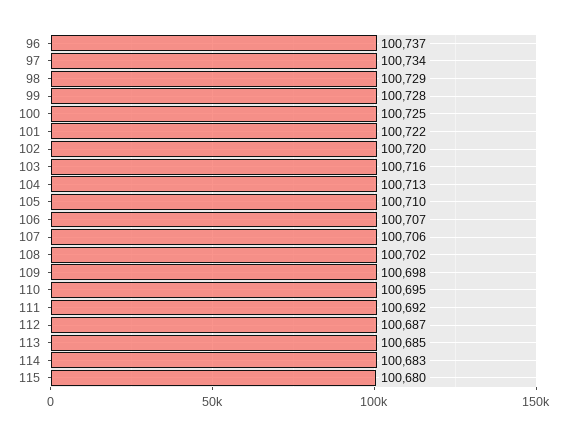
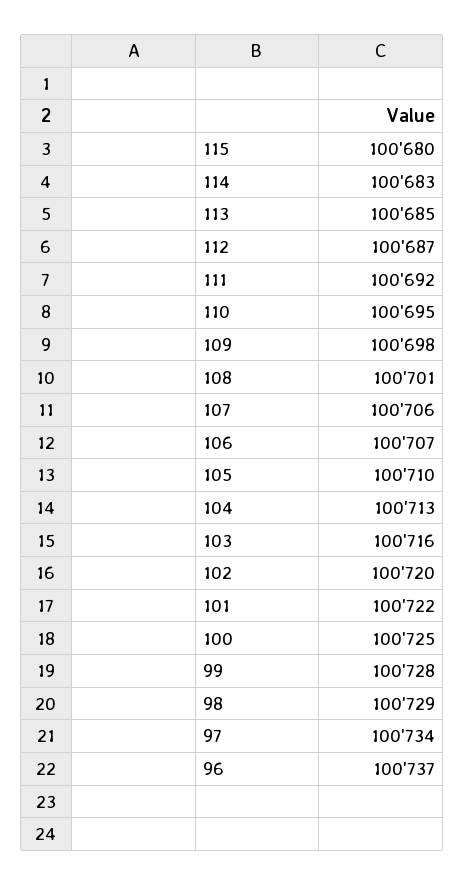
  {
    "96": 100737,
    "97": 100734,
    "98": 100729,
    "99": 100728,
    "100": 100725,
    "101": 100722,
    "102": 100720,
    "103": 100716,
    "104": 100713,
    "105": 100710,
    "106": 100707,
    "107": 100706,
-   "108": 100702,
+   "108": 100701,
    "109": 100698,
    "110": 100695,
    "111": 100692,
    "112": 100687,
    "113": 100685,
    "114": 100683,
    "115": 100680
  }

